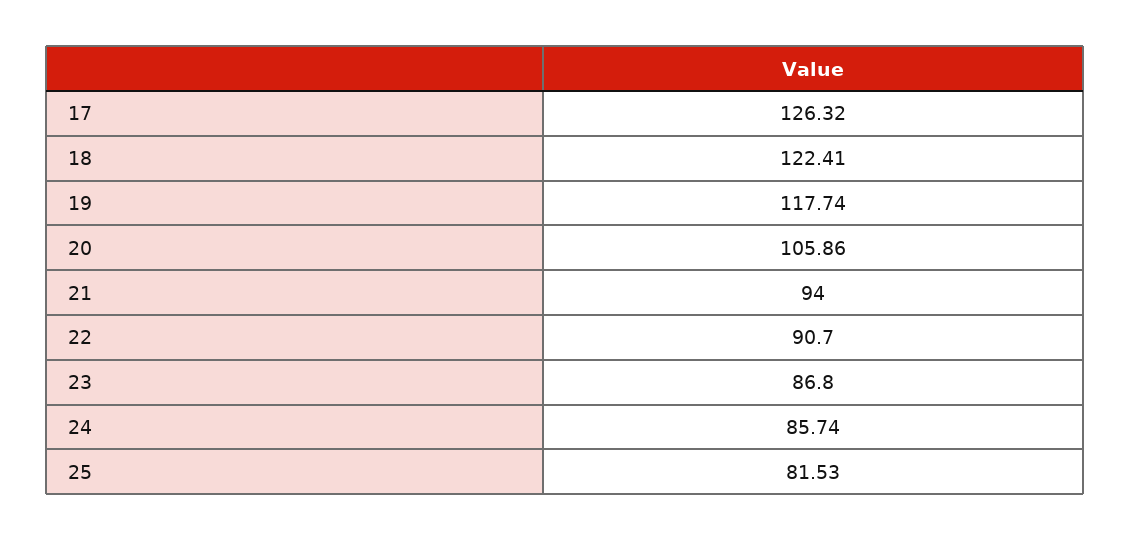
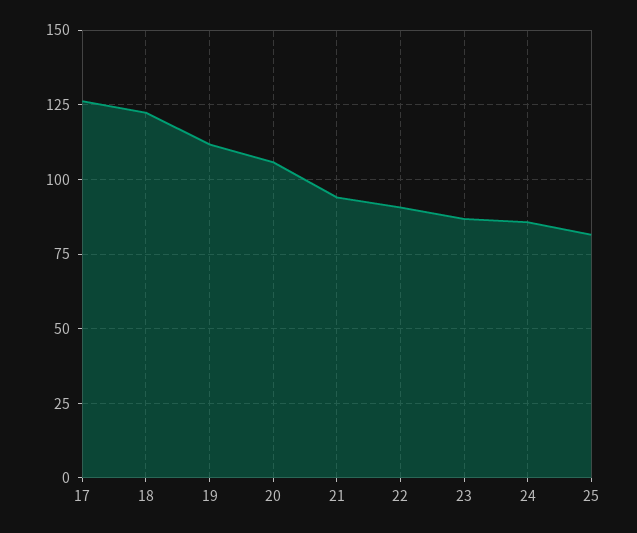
  {
    "17": 126.32,
    "18": 122.41,
-   "19": 117.74,
+   "19": 112.5,
    "20": 105.86,
    "21": 94,
    "22": 90.7,
    "23": 86.8,
    "24": 85.74,
    "25": 81.53
  }

